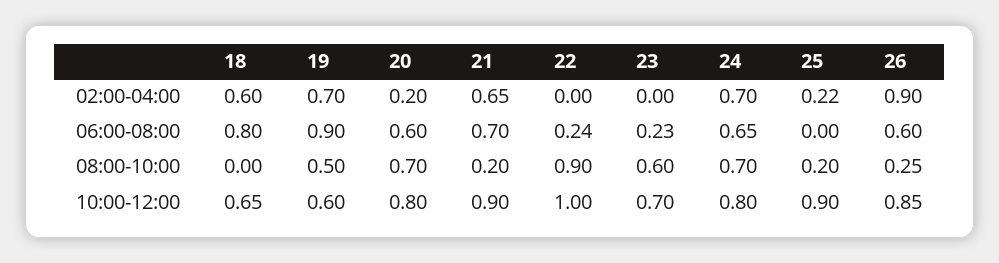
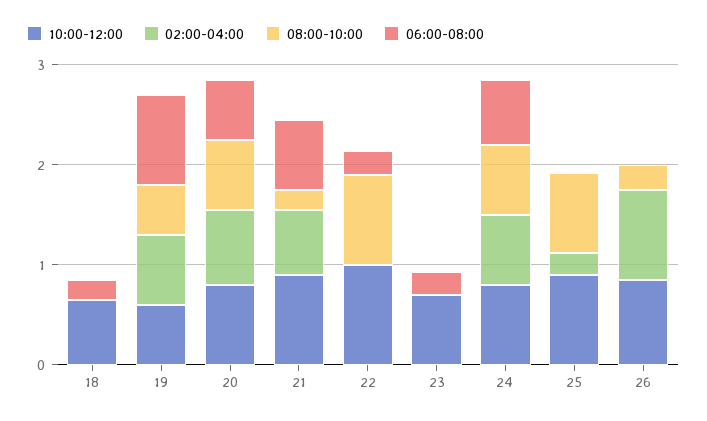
  {
    "02:00-04:00": {
-     "18": 0.6,
+     "18": 0,
      "19": 0.7,
-     "20": 0.2,
+     "20": 0.8,
      "21": 0.65,
      "22": 0,
      "23": 0,
      "24": 0.7,
      "25": 0.22,
      "26": 0.9
    },
    "06:00-08:00": {
-     "18": 0.8,
+     "18": 0.2,
      "19": 0.9,
      "20": 0.6,
      "21": 0.7,
      "22": 0.24,
      "23": 0.23,
      "24": 0.65,
      "25": 0,
-     "26": 0.6
+     "26": 0
    },
    "08:00-10:00": {
      "18": 0,
      "19": 0.5,
      "20": 0.7,
      "21": 0.2,
      "22": 0.9,
-     "23": 0.6,
+     "23": 0,
      "24": 0.7,
-     "25": 0.2,
+     "25": 0.8,
      "26": 0.25
    },
    "10:00-12:00": {
      "18": 0.65,
      "19": 0.6,
      "20": 0.8,
      "21": 0.9,
      "22": 1,
      "23": 0.7,
      "24": 0.8,
      "25": 0.9,
      "26": 0.85
    }
  }

